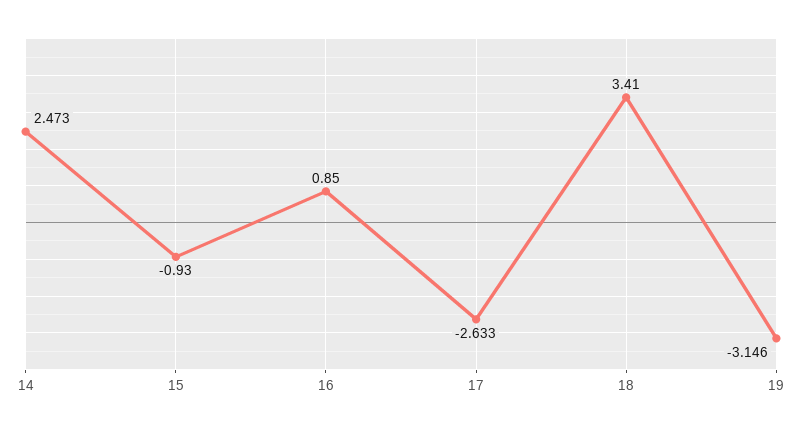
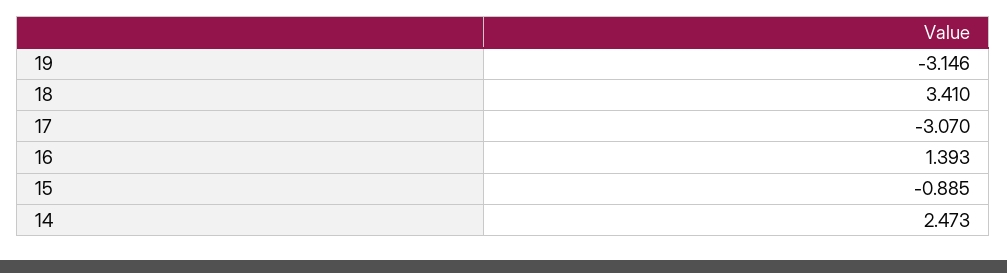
  {
    "14": 2.473,
-   "15": -0.93,
+   "15": -0.885,
-   "16": 0.85,
+   "16": 1.393,
-   "17": -2.633,
+   "17": -3.07,
    "18": 3.41,
    "19": -3.146
  }

